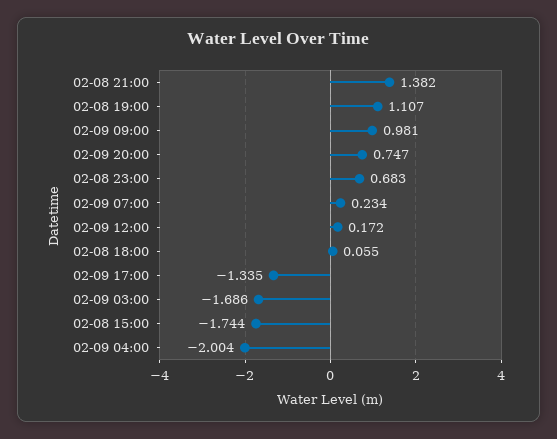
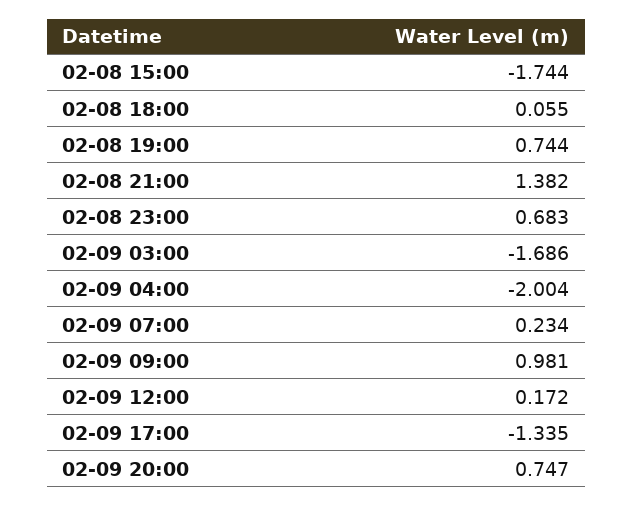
  {
    "02-08 21:00": 1.382,
-   "02-08 19:00": 1.107,
+   "02-08 19:00": 0.744,
    "02-09 09:00": 0.981,
    "02-09 20:00": 0.747,
    "02-08 23:00": 0.683,
    "02-09 07:00": 0.234,
    "02-09 12:00": 0.172,
    "02-08 18:00": 0.055,
    "02-09 17:00": -1.335,
    "02-09 03:00": -1.686,
    "02-08 15:00": -1.744,
    "02-09 04:00": -2.004
  }

